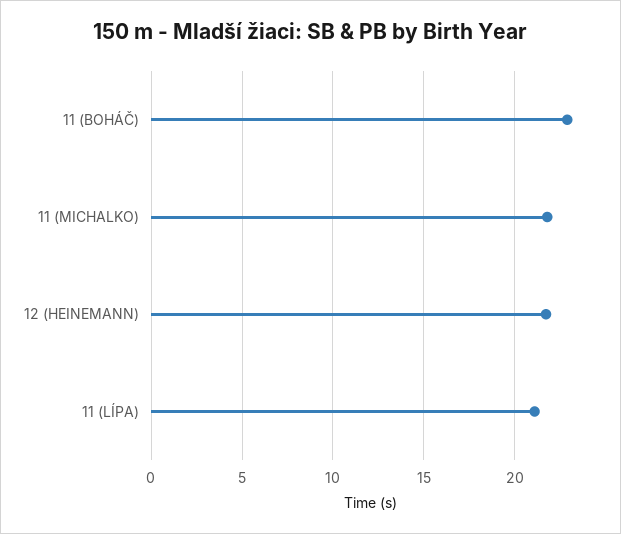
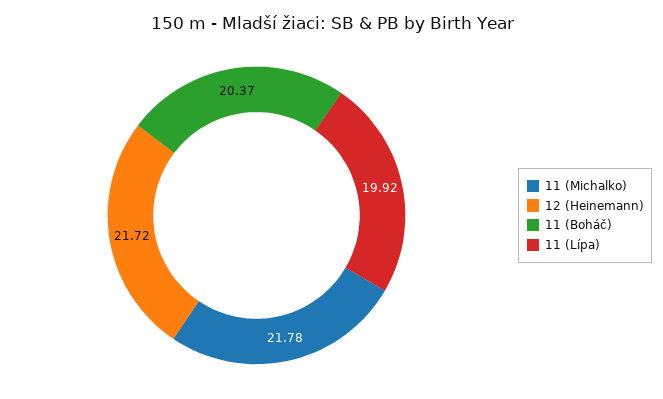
  {
-   "11 (BOHÁČ)": 23,
+   "11 (BOHÁČ)": 20.37,
    "11 (MICHALKO)": 21.78,
    "12 (HEINEMANN)": 21.72,
-   "11 (LÍPA)": 21
+   "11 (LÍPA)": 19.92
  }

